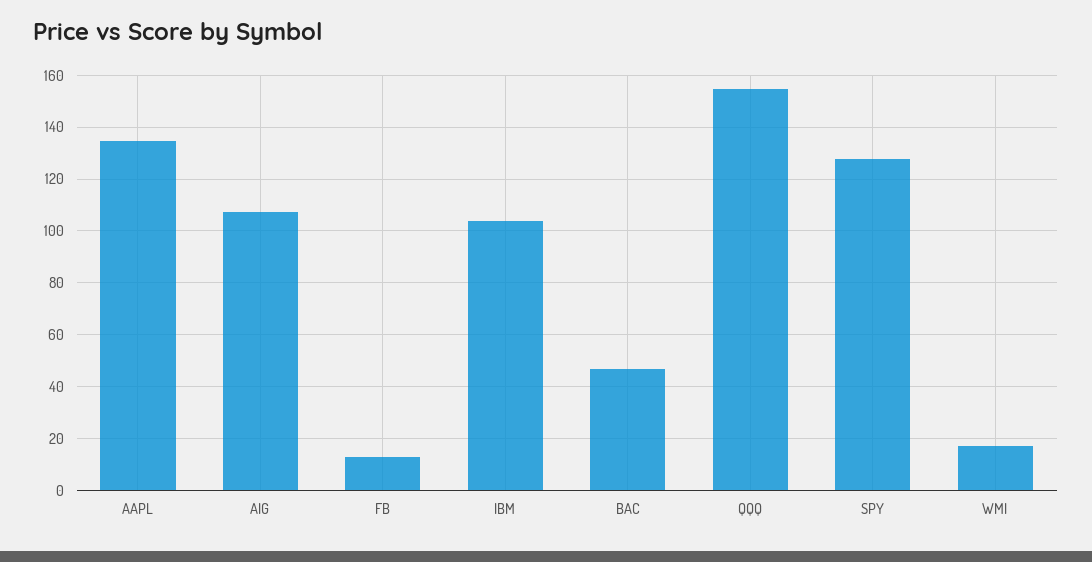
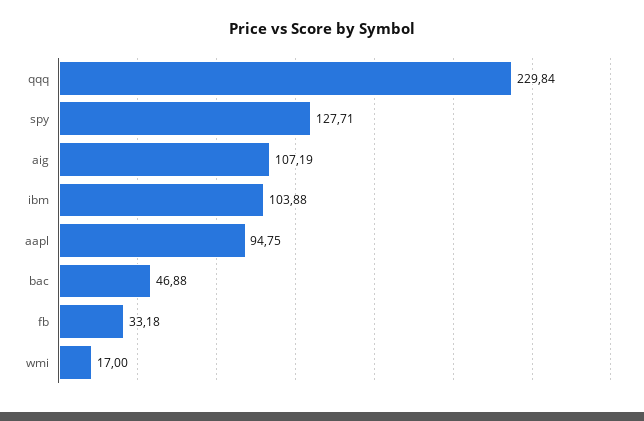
  {
-   "AAPL": 135,
+   "AAPL": 94.75,
    "AIG": 107.19,
-   "FB": 12.5,
+   "FB": 33.18,
    "IBM": 103.88,
    "BAC": 46.88,
-   "QQQ": 155,
+   "QQQ": 229.84,
    "SPY": 127.71,
    "WMI": 17
  }

